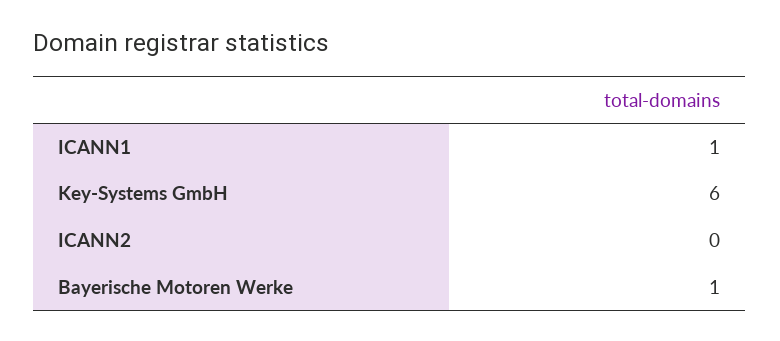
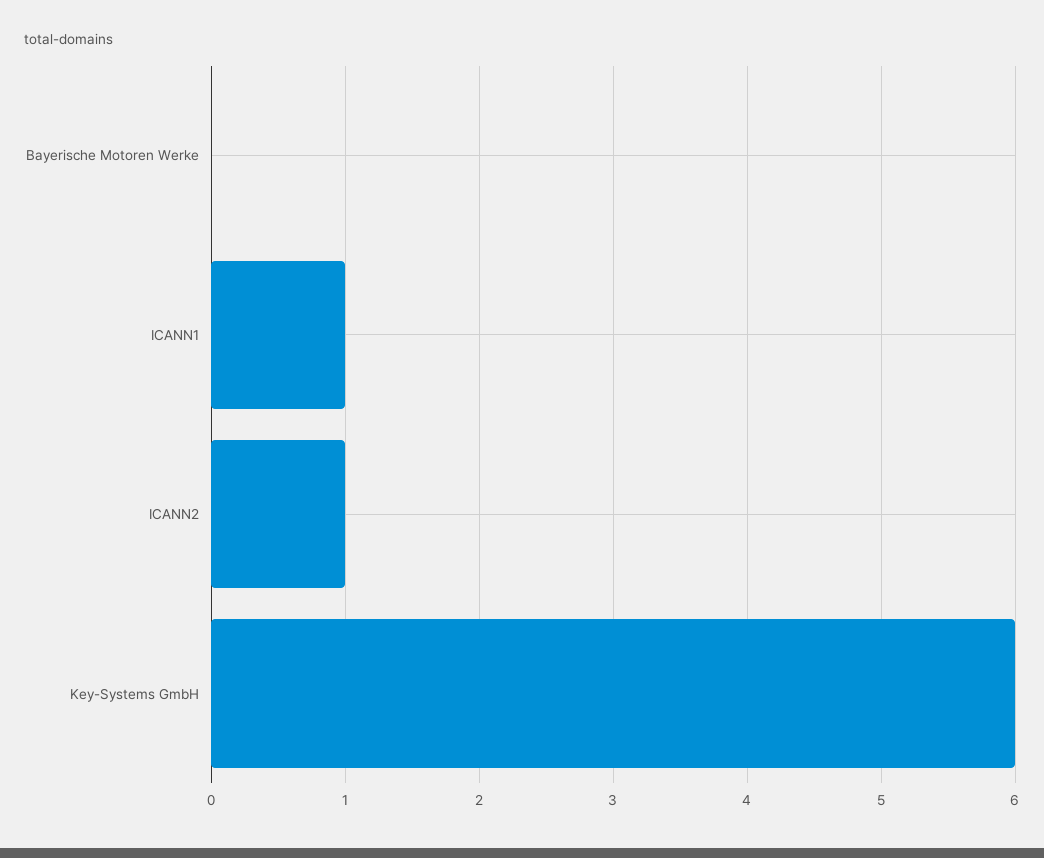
  {
    "ICANN1": 1,
    "Key-Systems GmbH": 6,
-   "ICANN2": 0,
+   "ICANN2": 1,
-   "Bayerische Motoren Werke": 1
+   "Bayerische Motoren Werke": 0
  }

